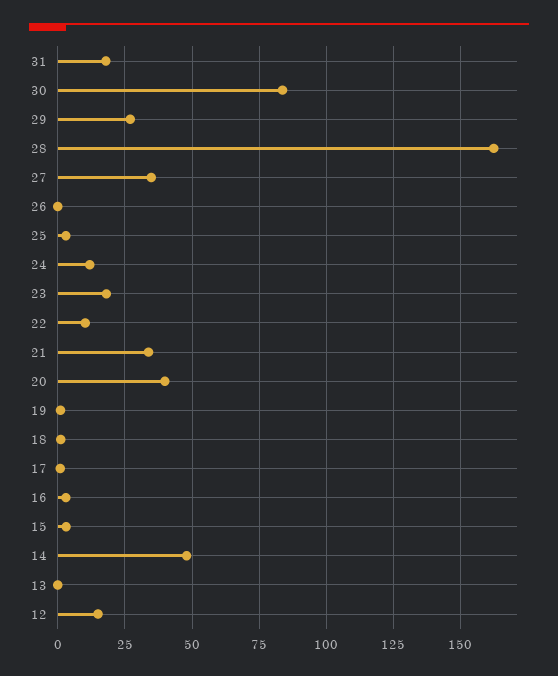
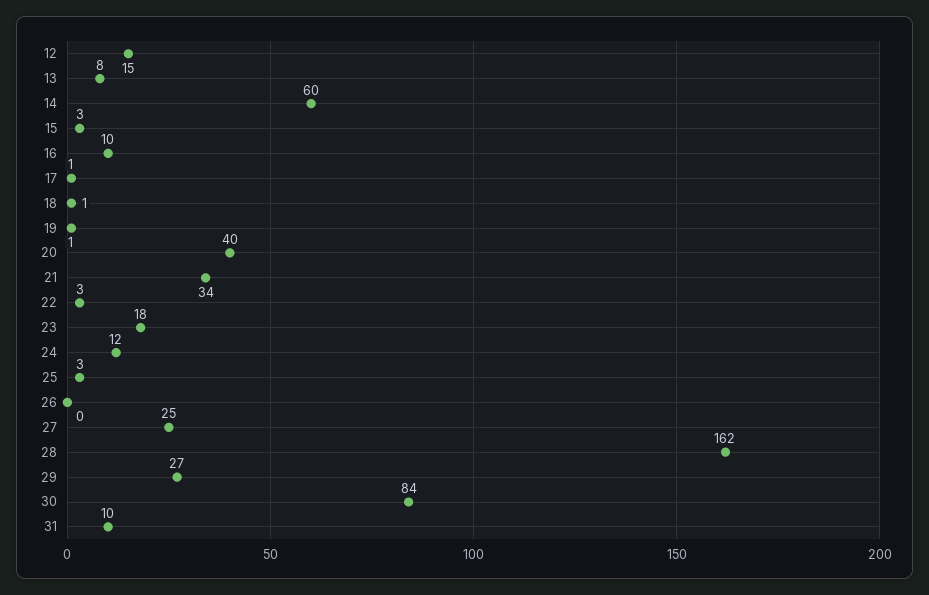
  {
-   "31": 17.5,
+   "31": 10,
    "30": 84,
    "29": 27,
    "28": 162,
-   "27": 35,
+   "27": 25,
    "26": 0,
    "25": 3,
    "24": 12,
    "23": 18,
-   "22": 10,
+   "22": 3,
    "21": 34,
    "20": 40,
    "19": 1,
    "18": 1,
    "17": 1,
-   "16": 2.5,
+   "16": 10,
    "15": 3,
-   "14": 47.5,
+   "14": 60,
-   "13": 0,
+   "13": 8,
    "12": 15
  }

